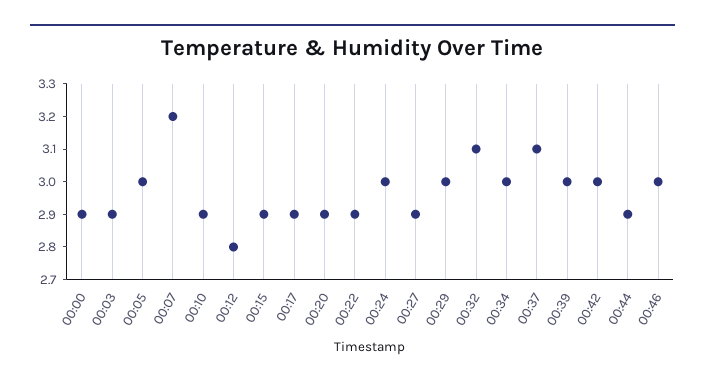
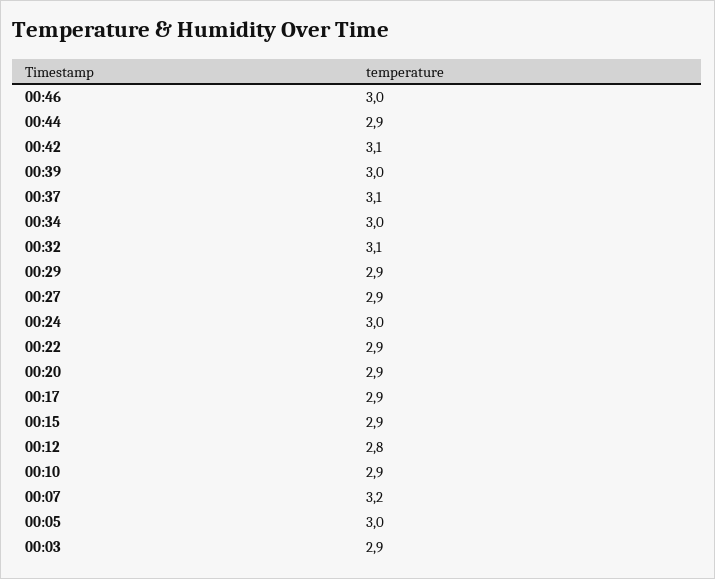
  {
-   "00:00": 2.9,
    "00:03": 2.9,
    "00:05": 3,
    "00:07": 3.2,
    "00:10": 2.9,
    "00:12": 2.8,
    "00:15": 2.9,
    "00:17": 2.9,
    "00:20": 2.9,
    "00:22": 2.9,
    "00:24": 3,
    "00:27": 2.9,
-   "00:29": 3,
+   "00:29": 2.9,
    "00:32": 3.1,
    "00:34": 3,
    "00:37": 3.1,
    "00:39": 3,
-   "00:42": 3,
+   "00:42": 3.1,
    "00:44": 2.9,
    "00:46": 3
  }

